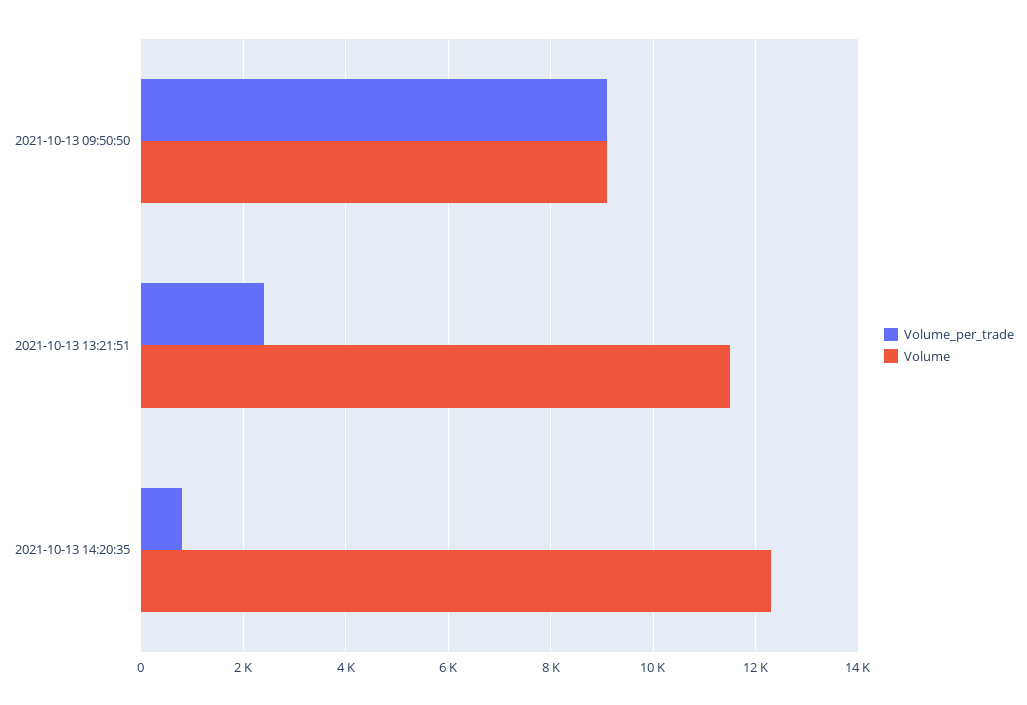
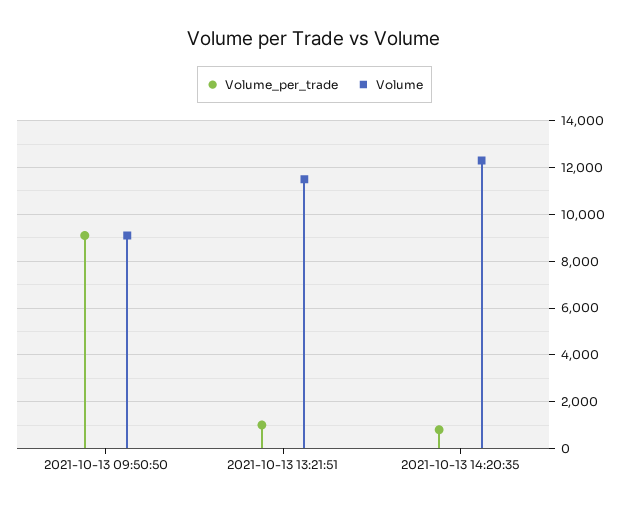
  {
    "Volume_per_trade": {
      "2021-10-13 09:50:50": 9200,
-     "2021-10-13 13:21:51": 2400,
+     "2021-10-13 13:21:51": 1000,
      "2021-10-13 14:20:35": 800
    },
    "Volume": {
      "2021-10-13 09:50:50": 9200,
      "2021-10-13 13:21:51": 11600,
      "2021-10-13 14:20:35": 12400
    }
  }

